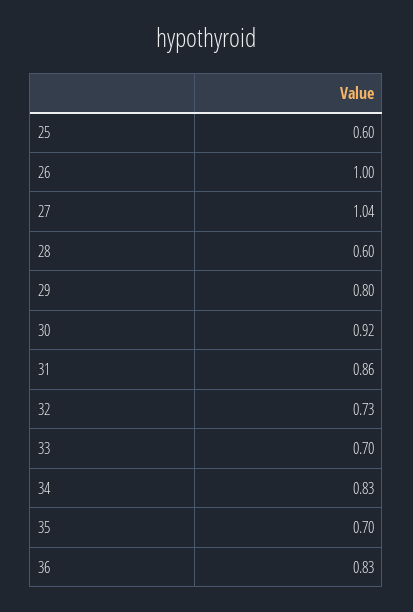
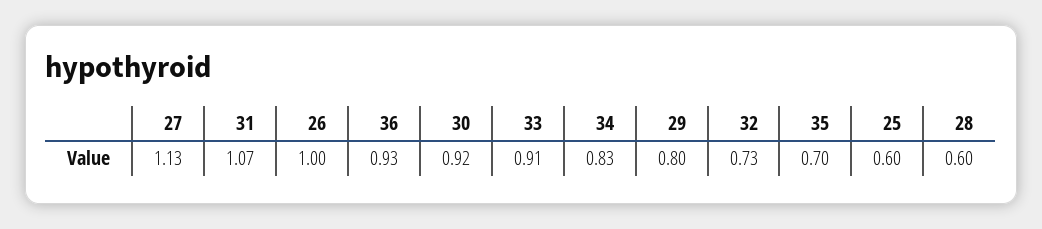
  {
    "25": 0.6,
    "26": 1,
-   "27": 1.04,
+   "27": 1.13,
    "28": 0.6,
    "29": 0.8,
    "30": 0.92,
-   "31": 0.86,
+   "31": 1.07,
    "32": 0.73,
-   "33": 0.7,
+   "33": 0.91,
    "34": 0.83,
    "35": 0.7,
-   "36": 0.83
+   "36": 0.93
  }

